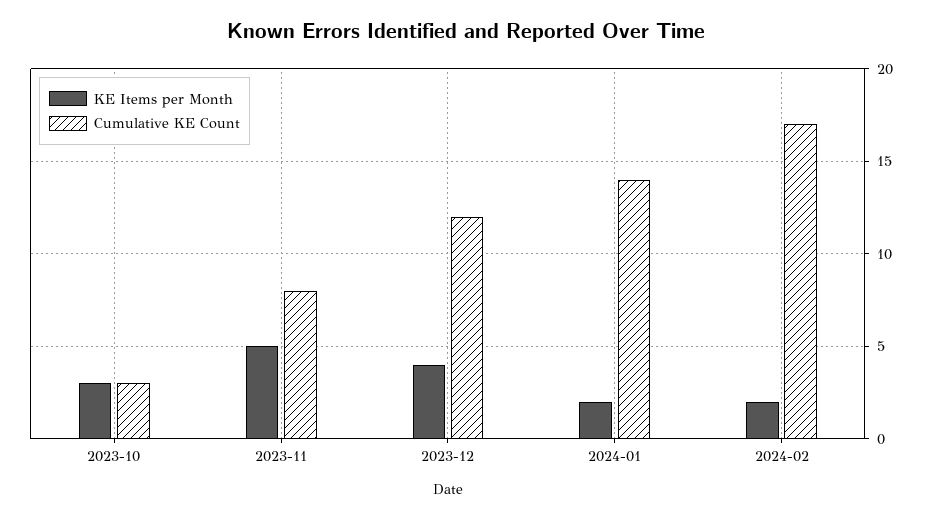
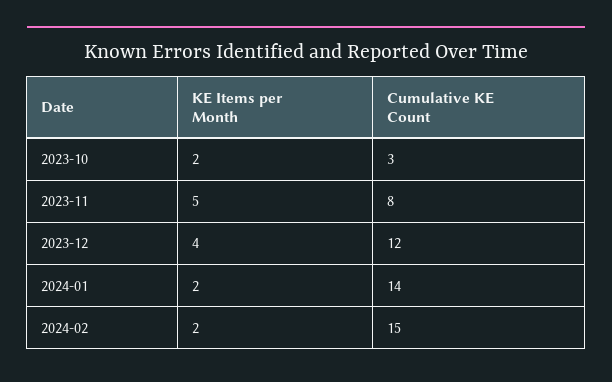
  {
    "KE Items per Month": {
-     "2023-10": 3,
+     "2023-10": 2,
      "2023-11": 5,
      "2023-12": 4,
      "2024-01": 2,
      "2024-02": 2
    },
    "Cumulative KE Count": {
      "2023-10": 3,
      "2023-11": 8,
      "2023-12": 12,
      "2024-01": 14,
-     "2024-02": 17
+     "2024-02": 15
    }
  }

